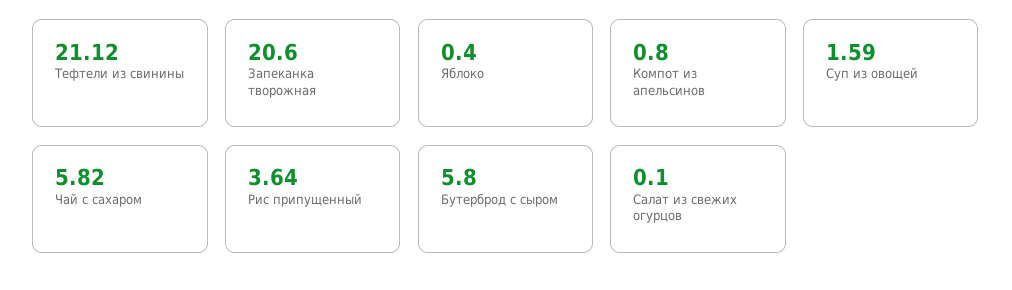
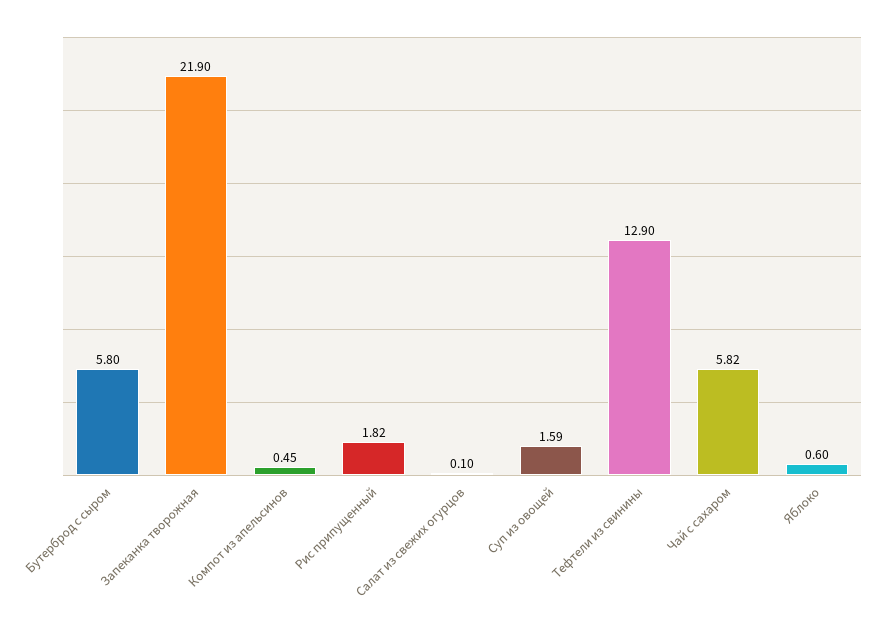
  {
-   "Тефтели из свинины": 21.12,
+   "Тефтели из свинины": 12.9,
-   "Запеканка творожная": 20.6,
+   "Запеканка творожная": 21.9,
-   "Яблоко": 0.4,
+   "Яблоко": 0.6,
-   "Компот из апельсинов": 0.8,
+   "Компот из апельсинов": 0.45,
    "Суп из овощей": 1.59,
    "Чай с сахаром": 5.82,
-   "Рис припущенный": 3.64,
+   "Рис припущенный": 1.82,
    "Бутерброд с сыром": 5.8,
    "Салат из свежих огурцов": 0.1
  }

